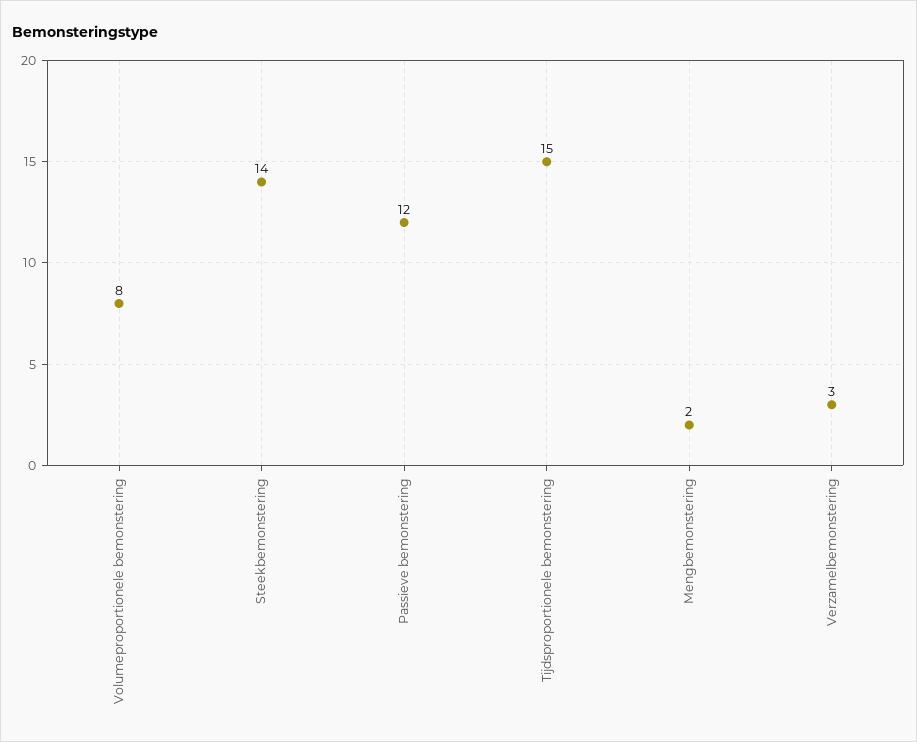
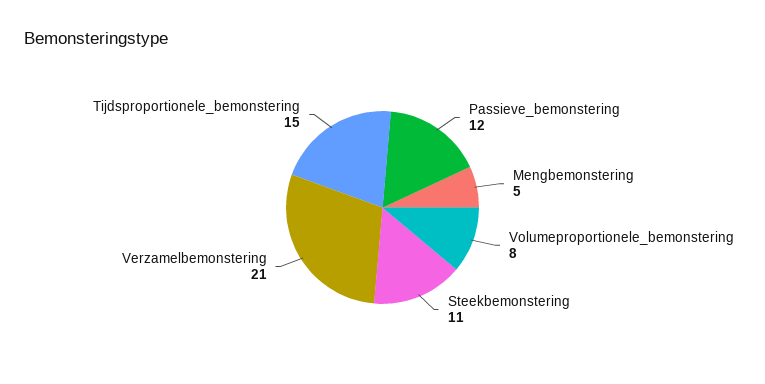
  {
    "Volumeproportionele bemonstering": 8,
-   "Steekbemonstering": 14,
+   "Steekbemonstering": 11,
    "Passieve bemonstering": 12,
    "Tijdsproportionele bemonstering": 15,
-   "Mengbemonstering": 2,
+   "Mengbemonstering": 5,
-   "Verzamelbemonstering": 3
+   "Verzamelbemonstering": 21
  }

